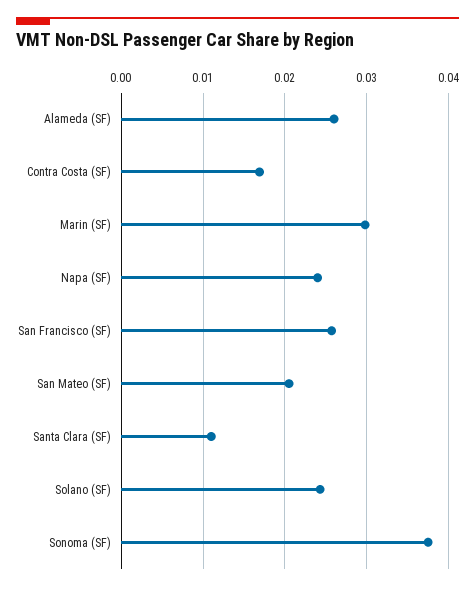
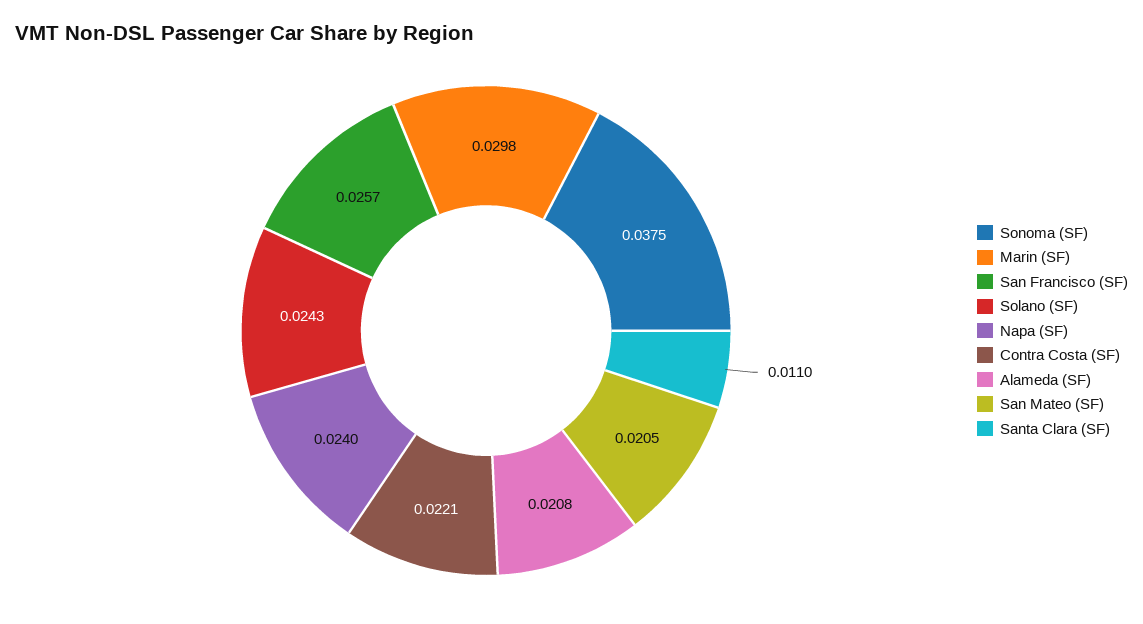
  {
-   "Alameda (SF)": 0.026,
+   "Alameda (SF)": 0.0208,
-   "Contra Costa (SF)": 0.017,
+   "Contra Costa (SF)": 0.0221,
    "Marin (SF)": 0.0298,
    "Napa (SF)": 0.024,
    "San Francisco (SF)": 0.0257,
    "San Mateo (SF)": 0.0205,
    "Santa Clara (SF)": 0.011,
    "Solano (SF)": 0.0243,
    "Sonoma (SF)": 0.0375
  }

